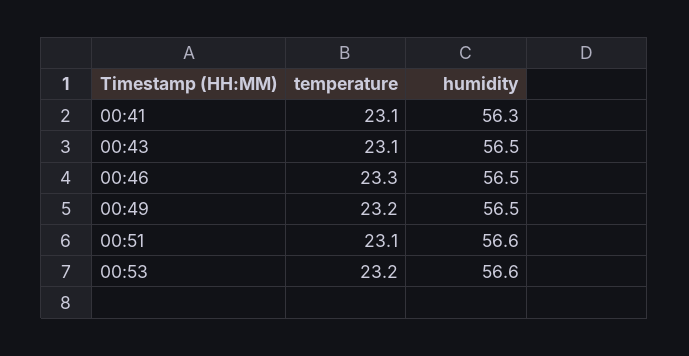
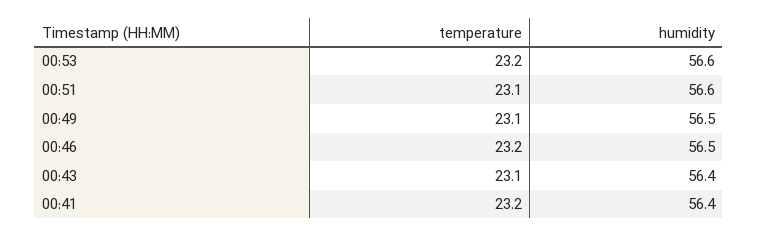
  {
    "temperature": {
-     "00:41": 23.1,
+     "00:41": 23.2,
      "00:43": 23.1,
-     "00:46": 23.3,
+     "00:46": 23.2,
-     "00:49": 23.2,
+     "00:49": 23.1,
      "00:51": 23.1,
      "00:53": 23.2
    },
    "humidity": {
-     "00:41": 56.3,
+     "00:41": 56.4,
-     "00:43": 56.5,
+     "00:43": 56.4,
      "00:46": 56.5,
      "00:49": 56.5,
      "00:51": 56.6,
      "00:53": 56.6
    }
  }

